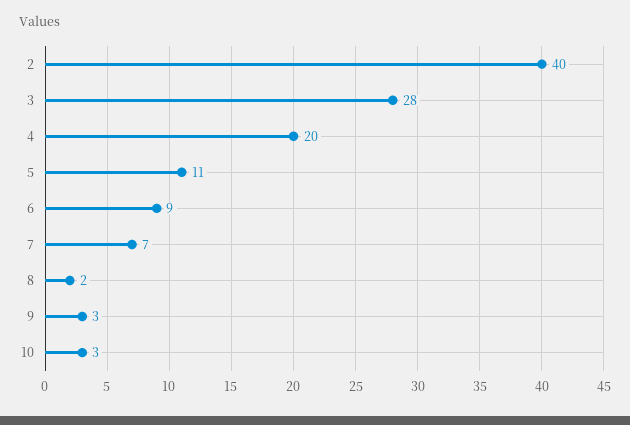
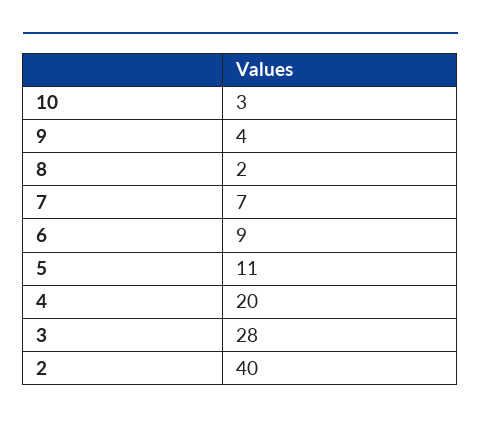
  {
    "2": 40,
    "3": 28,
    "4": 20,
    "5": 11,
    "6": 9,
    "7": 7,
    "8": 2,
-   "9": 3,
+   "9": 4,
    "10": 3
  }

